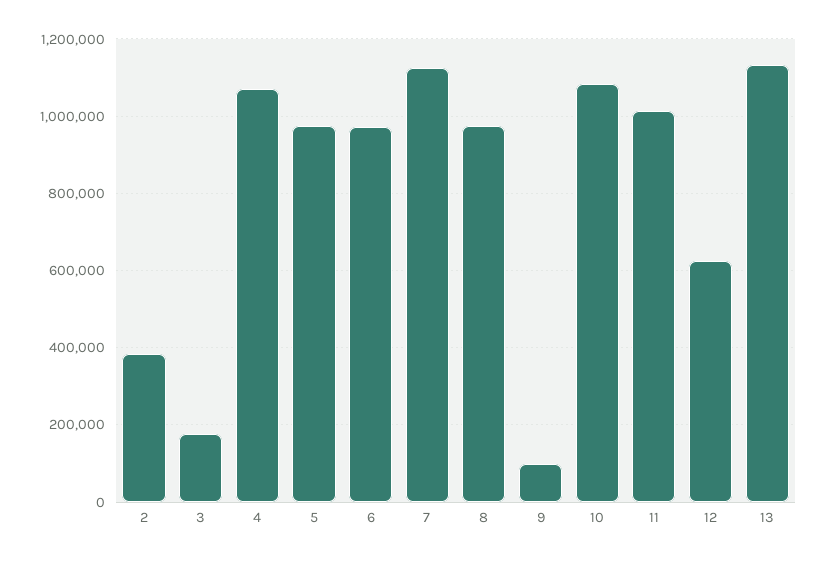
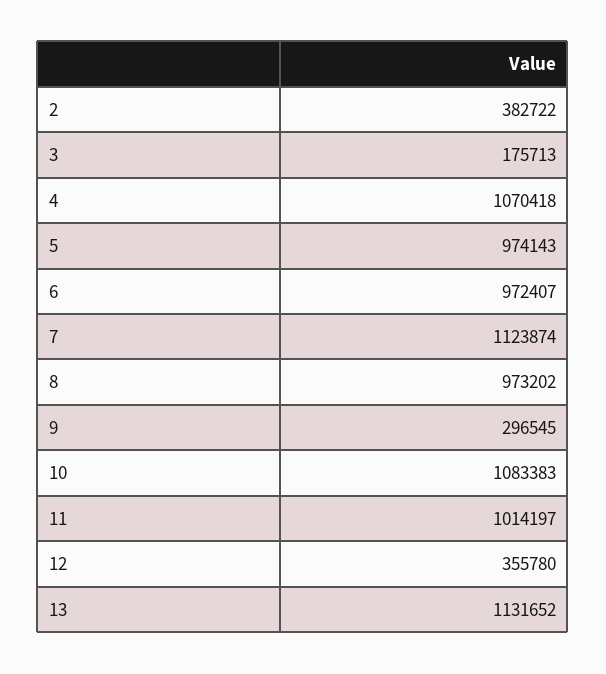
  {
    "2": 382722,
    "3": 175713,
    "4": 1070418,
    "5": 974143,
    "6": 972407,
    "7": 1123874,
    "8": 973202,
-   "9": 100000,
+   "9": 296545,
    "10": 1083383,
    "11": 1014197,
-   "12": 620000,
+   "12": 355780,
    "13": 1131652
  }

